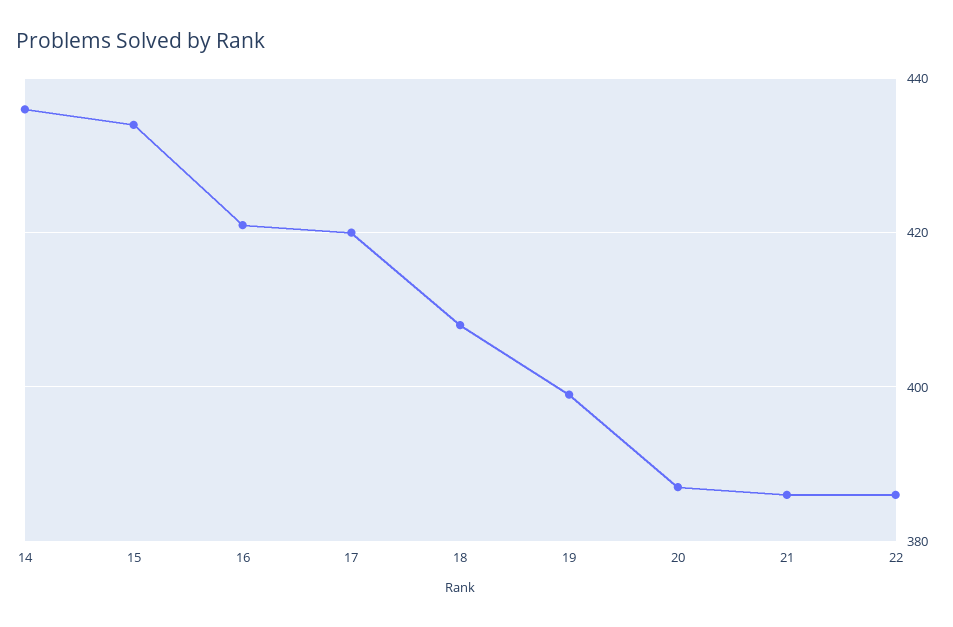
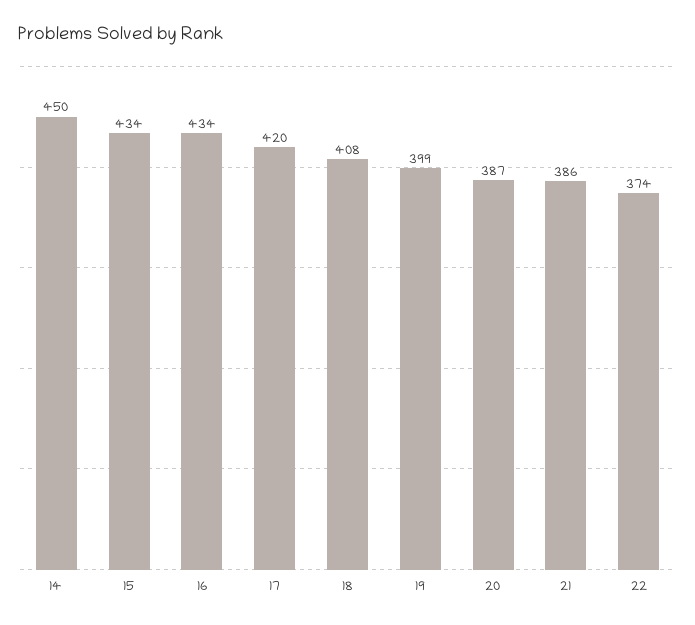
  {
-   "14": 435,
+   "14": 450,
    "15": 434,
-   "16": 420,
+   "16": 434,
    "17": 420,
    "18": 408,
    "19": 399,
    "20": 387,
    "21": 386,
-   "22": 385
+   "22": 374
  }

